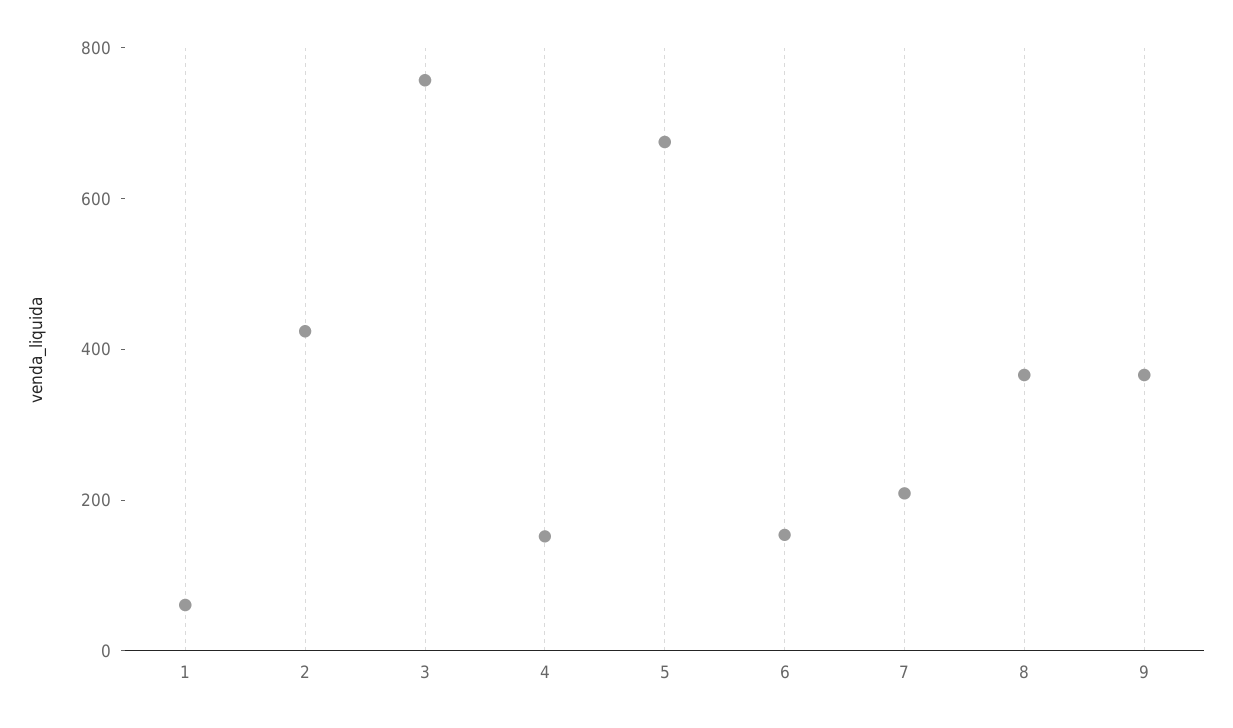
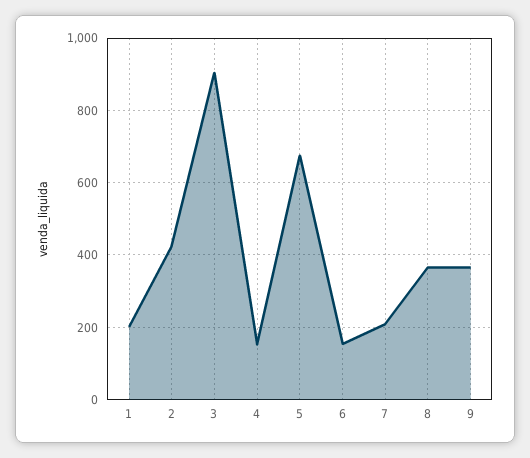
  {
-   "1": 50,
+   "1": 200,
    "2": 420,
-   "3": 750,
+   "3": 900,
    "4": 160,
    "5": 680,
    "6": 160,
    "7": 200,
    "8": 360,
    "9": 360
  }

